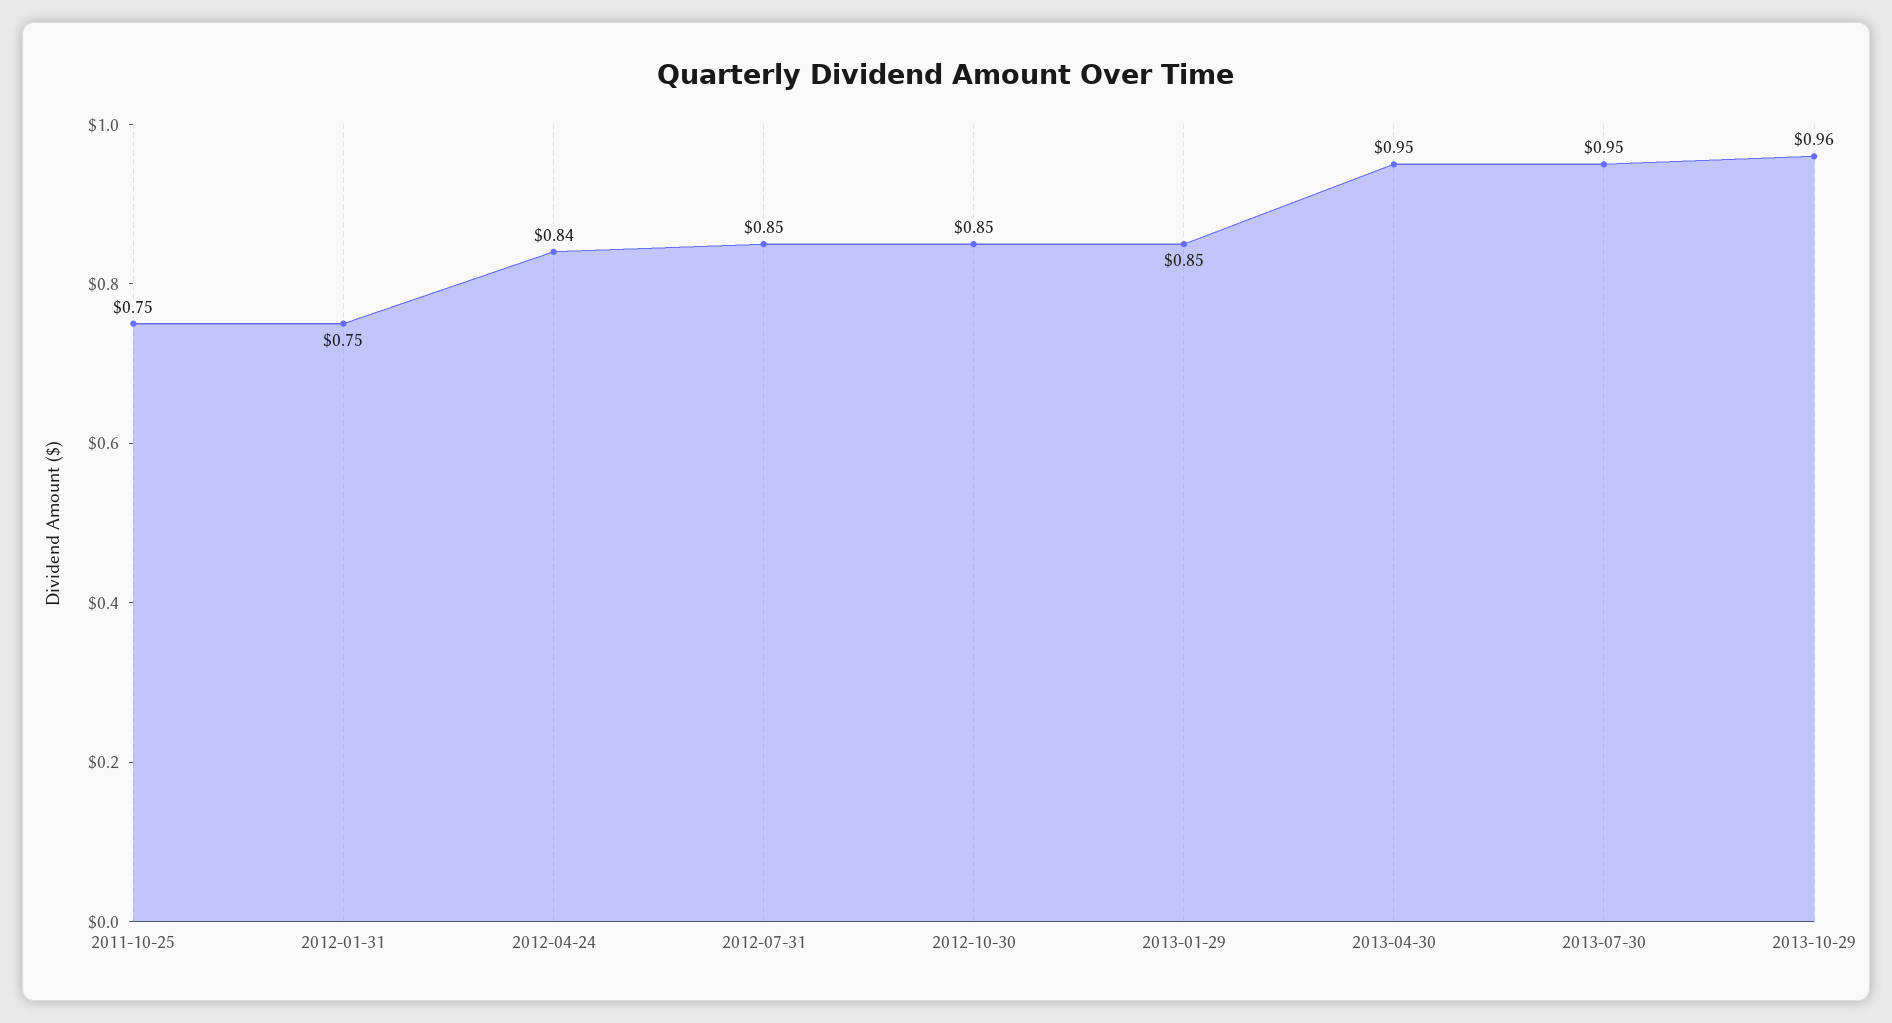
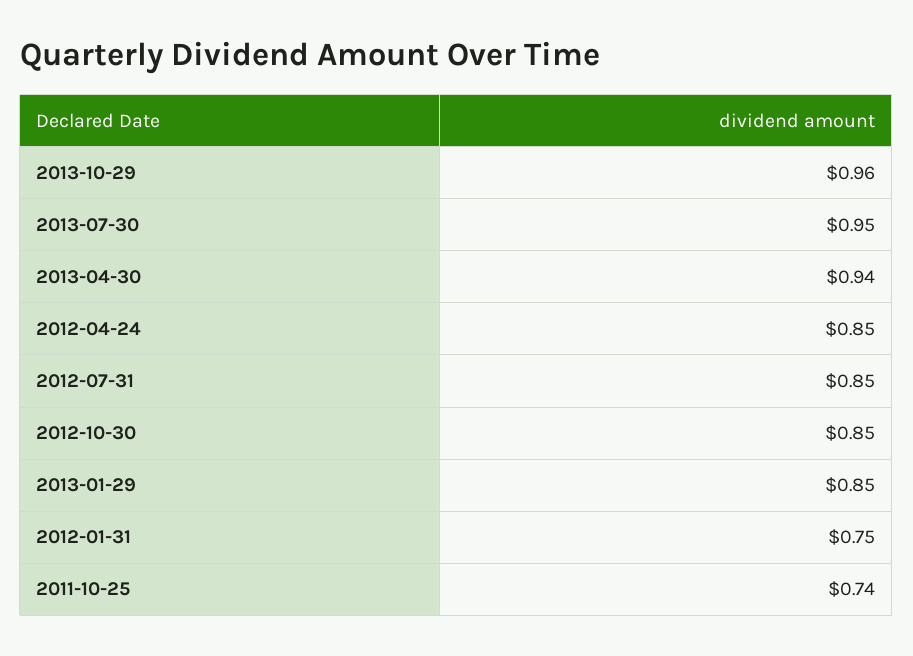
  {
-   "2011-10-25": 0.75,
+   "2011-10-25": 0.74,
    "2012-01-31": 0.75,
-   "2012-04-24": 0.84,
+   "2012-04-24": 0.85,
    "2012-07-31": 0.85,
    "2012-10-30": 0.85,
    "2013-01-29": 0.85,
-   "2013-04-30": 0.95,
+   "2013-04-30": 0.94,
    "2013-07-30": 0.95,
    "2013-10-29": 0.96
  }

